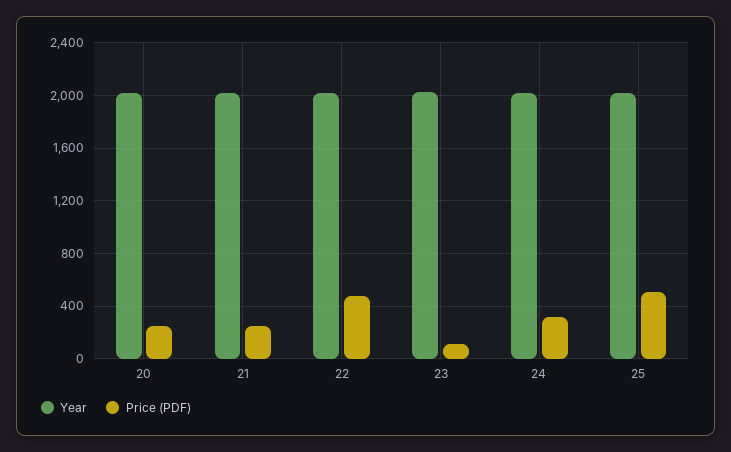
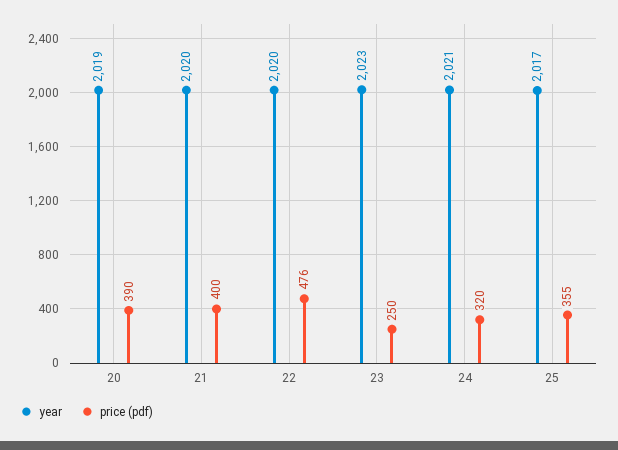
  {
    "Year": {
      "20": 2019,
      "21": 2020,
      "22": 2020,
      "23": 2023,
      "24": 2021,
      "25": 2017
    },
    "Price (PDF)": {
-     "20": 250,
+     "20": 390,
-     "21": 250,
+     "21": 400,
      "22": 476,
-     "23": 100,
+     "23": 250,
      "24": 320,
-     "25": 500
+     "25": 355
    }
  }

